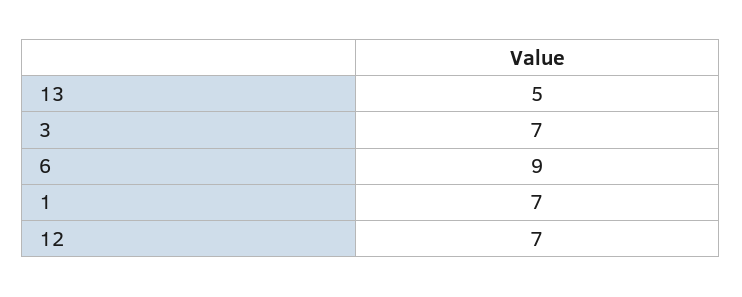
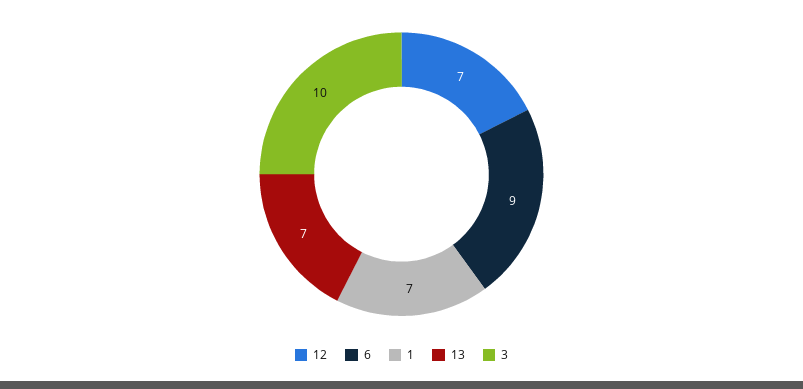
  {
-   "13": 5,
+   "13": 7,
-   "3": 7,
+   "3": 10,
    "6": 9,
    "1": 7,
    "12": 7
  }

